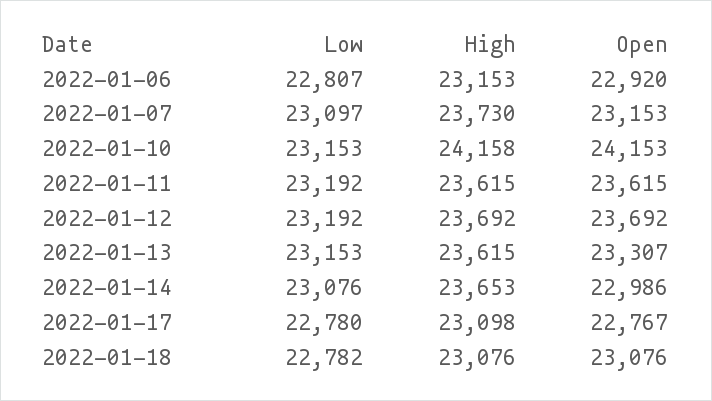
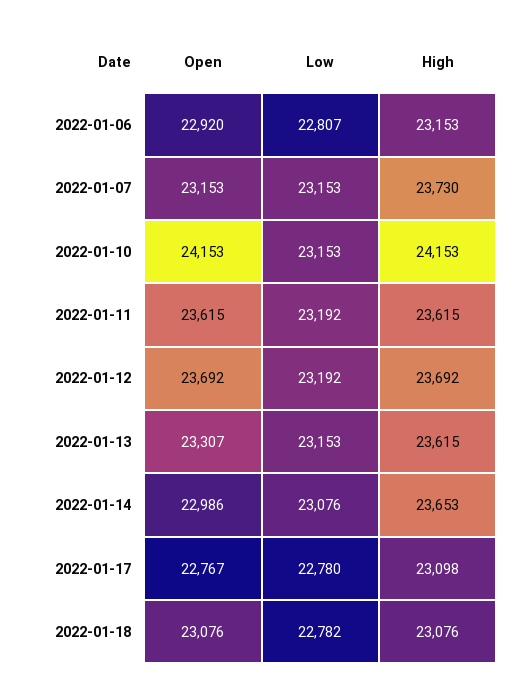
  {
    "Low": {
      "2022-01-06": 22807,
-     "2022-01-07": 23097,
+     "2022-01-07": 23153,
      "2022-01-10": 23153,
      "2022-01-11": 23192,
      "2022-01-12": 23192,
      "2022-01-13": 23153,
      "2022-01-14": 23076,
      "2022-01-17": 22780,
      "2022-01-18": 22782
    },
    "High": {
      "2022-01-06": 23153,
      "2022-01-07": 23730,
-     "2022-01-10": 24158,
+     "2022-01-10": 24153,
      "2022-01-11": 23615,
      "2022-01-12": 23692,
      "2022-01-13": 23615,
      "2022-01-14": 23653,
      "2022-01-17": 23098,
      "2022-01-18": 23076
    },
    "Open": {
      "2022-01-06": 22920,
      "2022-01-07": 23153,
      "2022-01-10": 24153,
      "2022-01-11": 23615,
      "2022-01-12": 23692,
      "2022-01-13": 23307,
      "2022-01-14": 22986,
      "2022-01-17": 22767,
      "2022-01-18": 23076
    }
  }

